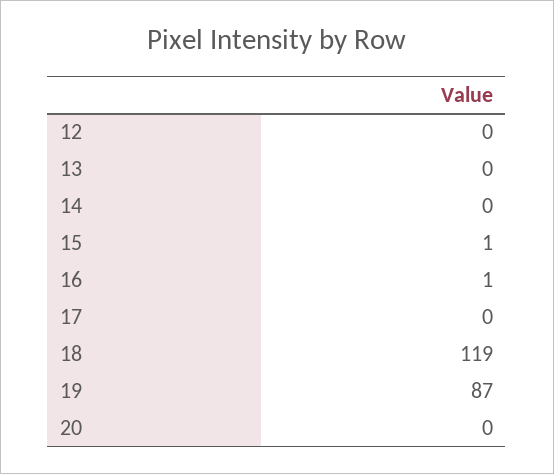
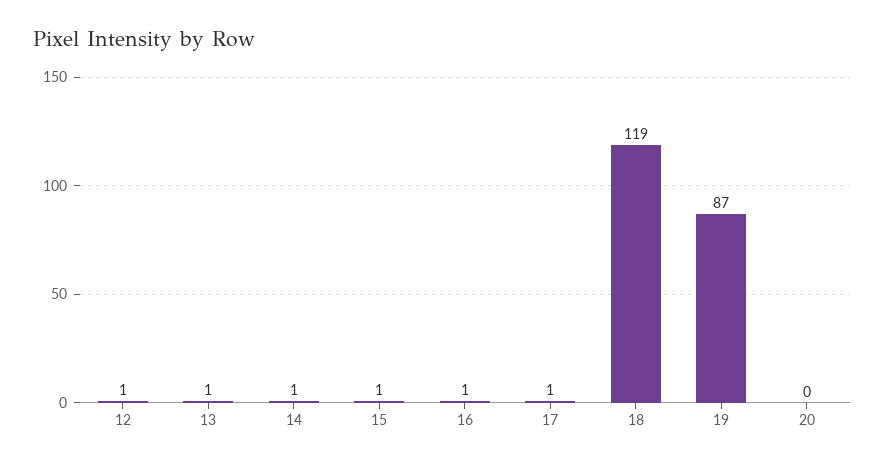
  {
-   "12": 0,
+   "12": 1,
-   "13": 0,
+   "13": 1,
-   "14": 0,
+   "14": 1,
    "15": 1,
    "16": 1,
-   "17": 0,
+   "17": 1,
    "18": 119,
    "19": 87,
    "20": 0
  }

